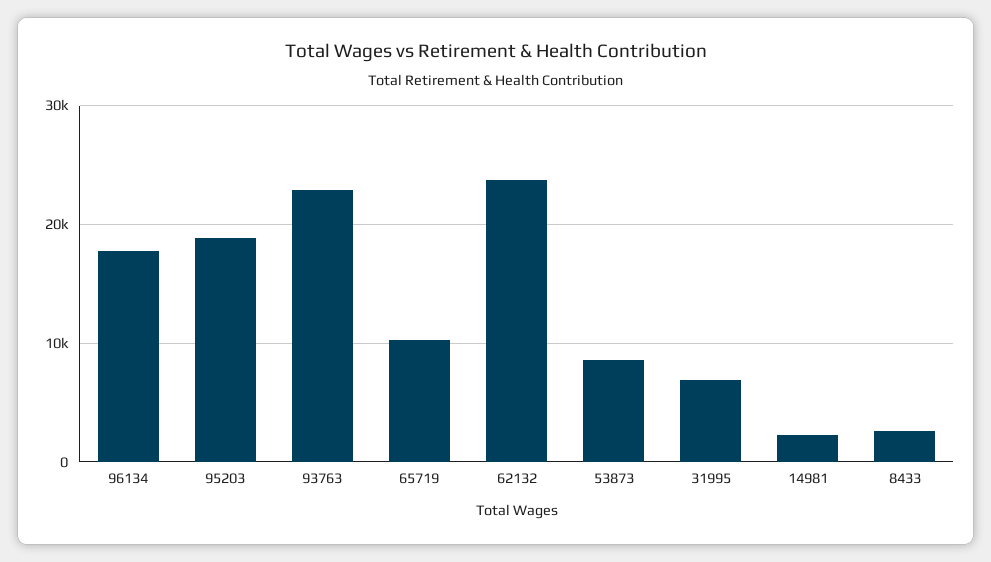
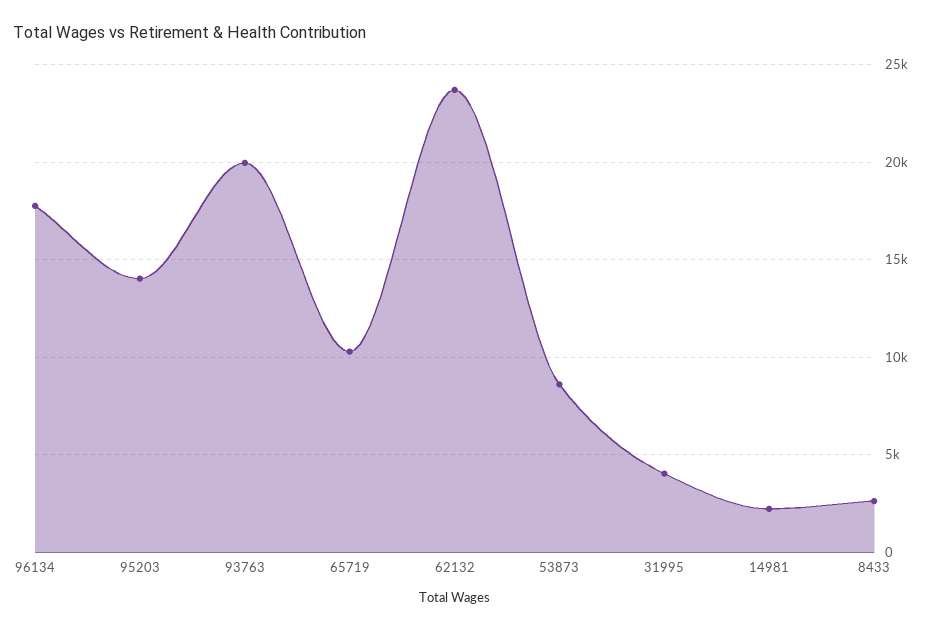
  {
    "96134": 18000,
-   "95203": 19000,
+   "95203": 14000,
-   "93763": 23000,
+   "93763": 20000,
    "65719": 10500,
    "62132": 23500,
    "53873": 8500,
-   "31995": 7000,
+   "31995": 4000,
    "14981": 2000,
    "8433": 2500
  }

